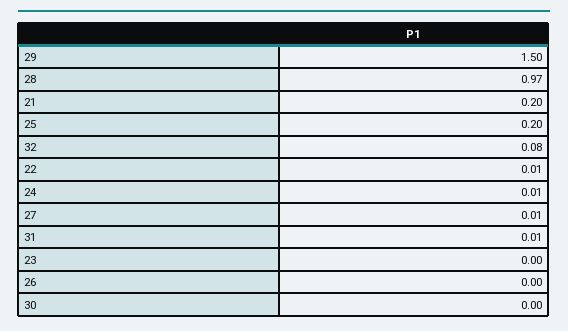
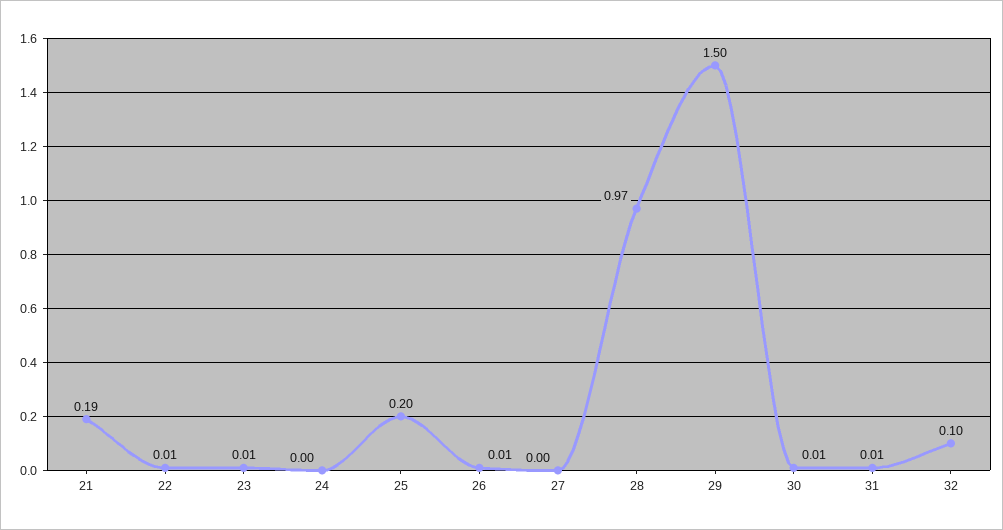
  {
    "29": 1.5,
    "28": 0.97,
-   "21": 0.2,
+   "21": 0.19,
    "25": 0.2,
-   "32": 0.08,
+   "32": 0.1,
    "22": 0.01,
-   "24": 0.01,
+   "24": 0,
-   "27": 0.01,
+   "27": 0,
    "31": 0.01,
-   "23": 0,
+   "23": 0.01,
-   "26": 0,
+   "26": 0.01,
-   "30": 0
+   "30": 0.01
  }

